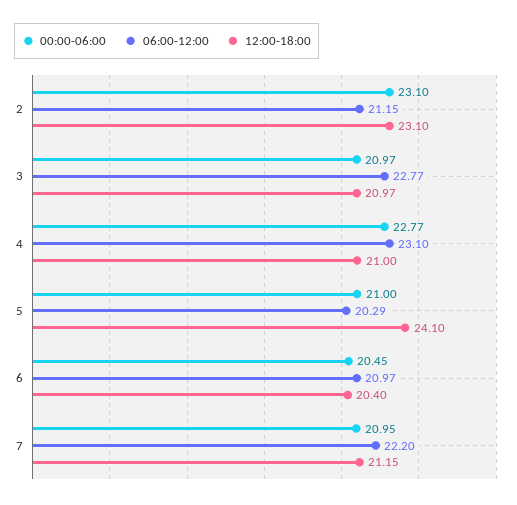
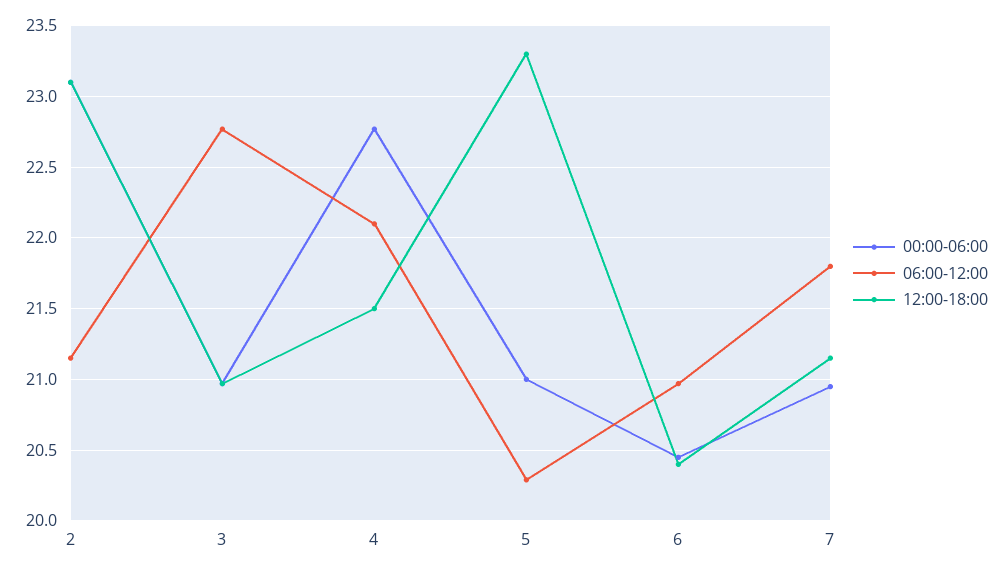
  {
    "00:00-06:00": {
      "2": 23.1,
      "3": 20.97,
      "4": 22.77,
      "5": 21,
      "6": 20.45,
      "7": 20.95
    },
    "06:00-12:00": {
      "2": 21.15,
      "3": 22.77,
-     "4": 23.1,
+     "4": 22.1,
      "5": 20.29,
      "6": 20.97,
-     "7": 22.2
+     "7": 21.8
    },
    "12:00-18:00": {
      "2": 23.1,
      "3": 20.97,
-     "4": 21,
+     "4": 21.5,
-     "5": 24.1,
+     "5": 23.3,
      "6": 20.4,
      "7": 21.15
    }
  }

